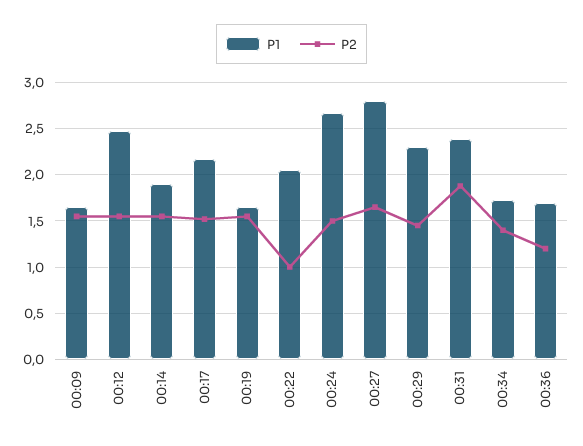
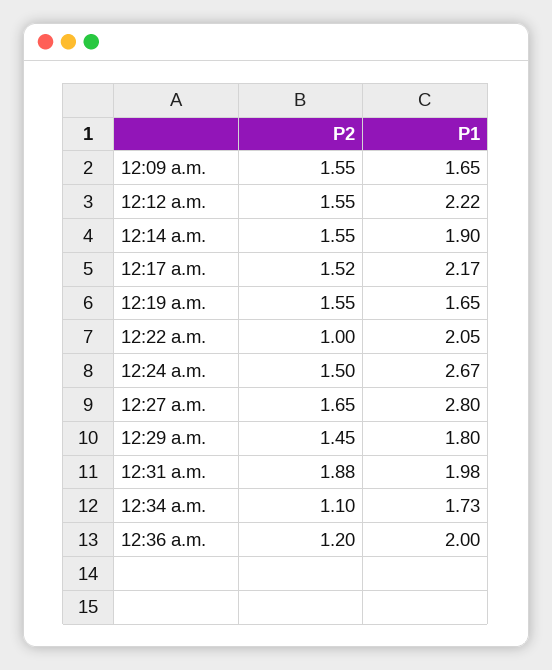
  {
    "P1": {
      "00:09": 1.65,
-     "00:12": 2.5,
+     "00:12": 2.22,
      "00:14": 1.9,
      "00:17": 2.17,
      "00:19": 1.65,
      "00:22": 2.05,
      "00:24": 2.67,
      "00:27": 2.8,
-     "00:29": 2.3,
+     "00:29": 1.8,
-     "00:31": 2.4,
+     "00:31": 1.98,
      "00:34": 1.73,
-     "00:36": 1.7
+     "00:36": 2
    },
    "P2": {
      "00:09": 1.55,
      "00:12": 1.55,
      "00:14": 1.55,
      "00:17": 1.52,
      "00:19": 1.55,
      "00:22": 1,
      "00:24": 1.5,
      "00:27": 1.65,
      "00:29": 1.45,
      "00:31": 1.88,
-     "00:34": 1.4,
+     "00:34": 1.1,
      "00:36": 1.2
    }
  }

